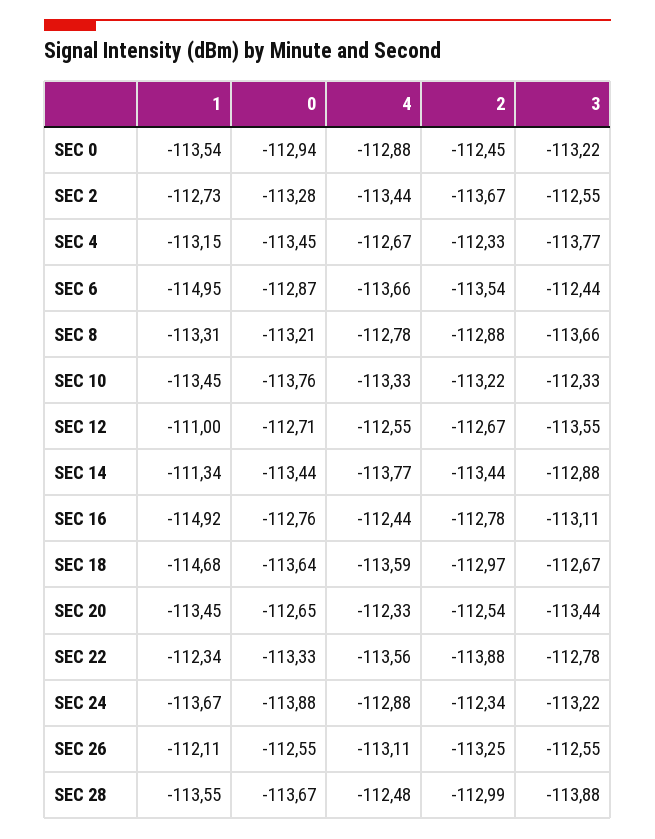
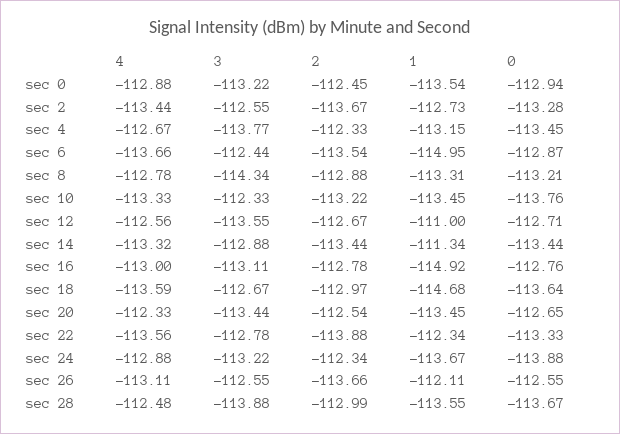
  {
    "1": {
      "SEC 0": -113.54,
      "SEC 2": -112.73,
      "SEC 4": -113.15,
      "SEC 6": -114.95,
      "SEC 8": -113.31,
      "SEC 10": -113.45,
      "SEC 12": -111,
      "SEC 14": -111.34,
      "SEC 16": -114.92,
      "SEC 18": -114.68,
      "SEC 20": -113.45,
      "SEC 22": -112.34,
      "SEC 24": -113.67,
      "SEC 26": -112.11,
      "SEC 28": -113.55
    },
    "0": {
      "SEC 0": -112.94,
      "SEC 2": -113.28,
      "SEC 4": -113.45,
      "SEC 6": -112.87,
      "SEC 8": -113.21,
      "SEC 10": -113.76,
      "SEC 12": -112.71,
      "SEC 14": -113.44,
      "SEC 16": -112.76,
      "SEC 18": -113.64,
      "SEC 20": -112.65,
      "SEC 22": -113.33,
      "SEC 24": -113.88,
      "SEC 26": -112.55,
      "SEC 28": -113.67
    },
    "4": {
      "SEC 0": -112.88,
      "SEC 2": -113.44,
      "SEC 4": -112.67,
      "SEC 6": -113.66,
      "SEC 8": -112.78,
      "SEC 10": -113.33,
-     "SEC 12": -112.55,
+     "SEC 12": -112.56,
-     "SEC 14": -113.77,
+     "SEC 14": -113.32,
-     "SEC 16": -112.44,
+     "SEC 16": -113,
      "SEC 18": -113.59,
      "SEC 20": -112.33,
      "SEC 22": -113.56,
      "SEC 24": -112.88,
      "SEC 26": -113.11,
      "SEC 28": -112.48
    },
    "2": {
      "SEC 0": -112.45,
      "SEC 2": -113.67,
      "SEC 4": -112.33,
      "SEC 6": -113.54,
      "SEC 8": -112.88,
      "SEC 10": -113.22,
      "SEC 12": -112.67,
      "SEC 14": -113.44,
      "SEC 16": -112.78,
      "SEC 18": -112.97,
      "SEC 20": -112.54,
      "SEC 22": -113.88,
      "SEC 24": -112.34,
-     "SEC 26": -113.25,
+     "SEC 26": -113.66,
      "SEC 28": -112.99
    },
    "3": {
      "SEC 0": -113.22,
      "SEC 2": -112.55,
      "SEC 4": -113.77,
      "SEC 6": -112.44,
-     "SEC 8": -113.66,
+     "SEC 8": -114.34,
      "SEC 10": -112.33,
      "SEC 12": -113.55,
      "SEC 14": -112.88,
      "SEC 16": -113.11,
      "SEC 18": -112.67,
      "SEC 20": -113.44,
      "SEC 22": -112.78,
      "SEC 24": -113.22,
      "SEC 26": -112.55,
      "SEC 28": -113.88
    }
  }

